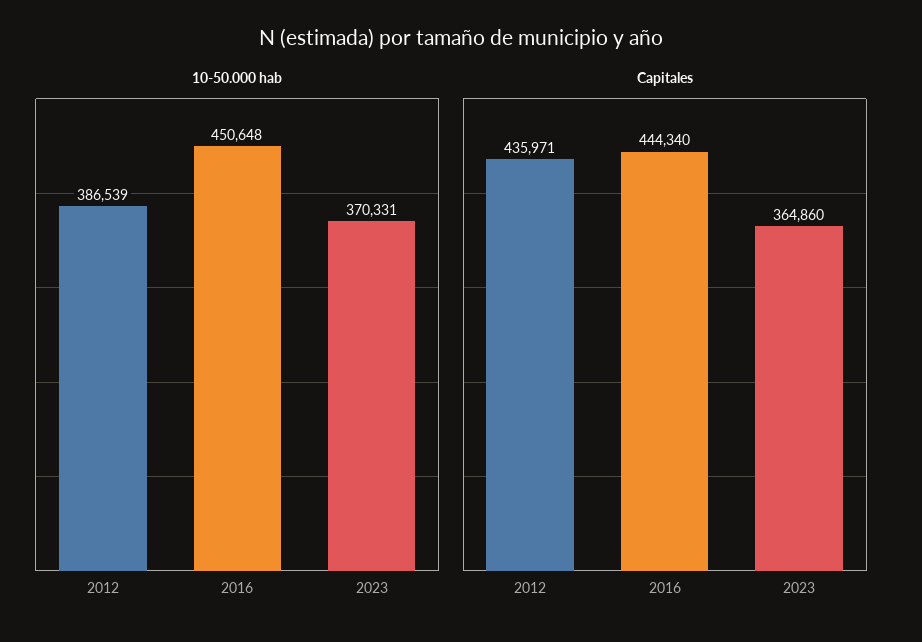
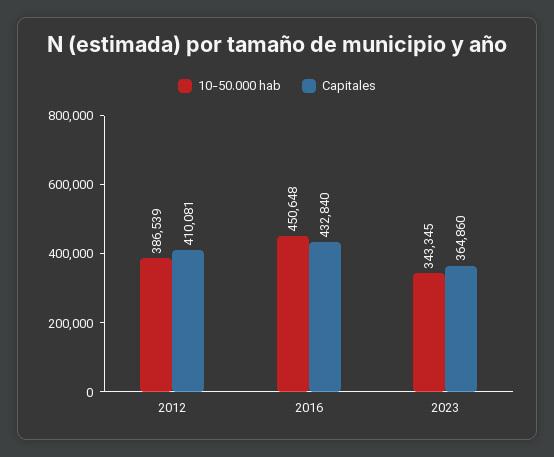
  {
    "10-50.000 hab": {
      "2012": 386539,
      "2016": 450648,
-     "2023": 370331
+     "2023": 343345
    },
    "Capitales": {
-     "2012": 435971,
+     "2012": 410081,
-     "2016": 444340,
+     "2016": 432840,
      "2023": 364860
    }
  }

